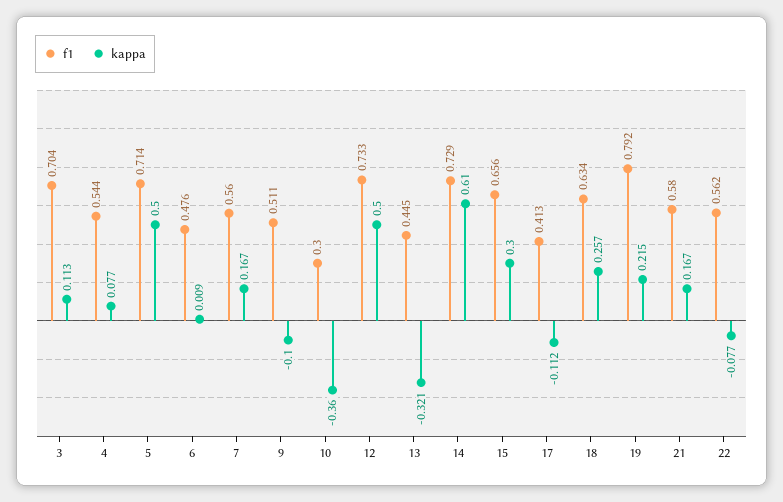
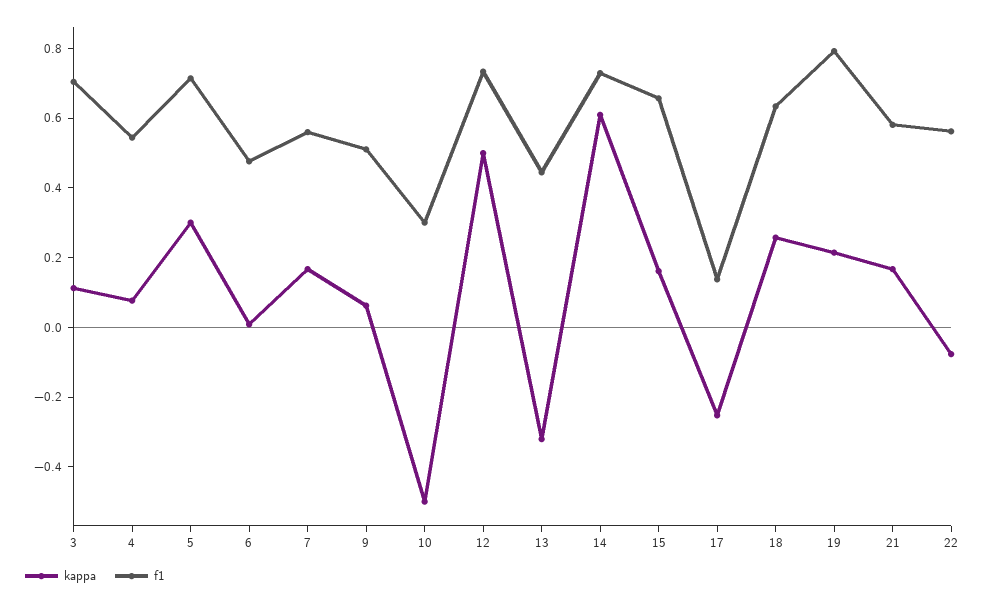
  {
    "f1": {
      "3": 0.704,
      "4": 0.544,
      "5": 0.714,
      "6": 0.476,
      "7": 0.56,
      "9": 0.511,
      "10": 0.3,
      "12": 0.733,
      "13": 0.445,
      "14": 0.729,
      "15": 0.656,
-     "17": 0.413,
+     "17": 0.15,
      "18": 0.634,
      "19": 0.792,
      "21": 0.58,
      "22": 0.562
    },
    "kappa": {
      "3": 0.113,
      "4": 0.077,
-     "5": 0.5,
+     "5": 0.3,
      "6": 0.009,
      "7": 0.167,
-     "9": -0.1,
+     "9": 0.05,
-     "10": -0.36,
+     "10": -0.5,
      "12": 0.5,
      "13": -0.321,
      "14": 0.61,
-     "15": 0.3,
+     "15": 0.15,
-     "17": -0.112,
+     "17": -0.25,
      "18": 0.257,
      "19": 0.215,
      "21": 0.167,
      "22": -0.077
    }
  }

